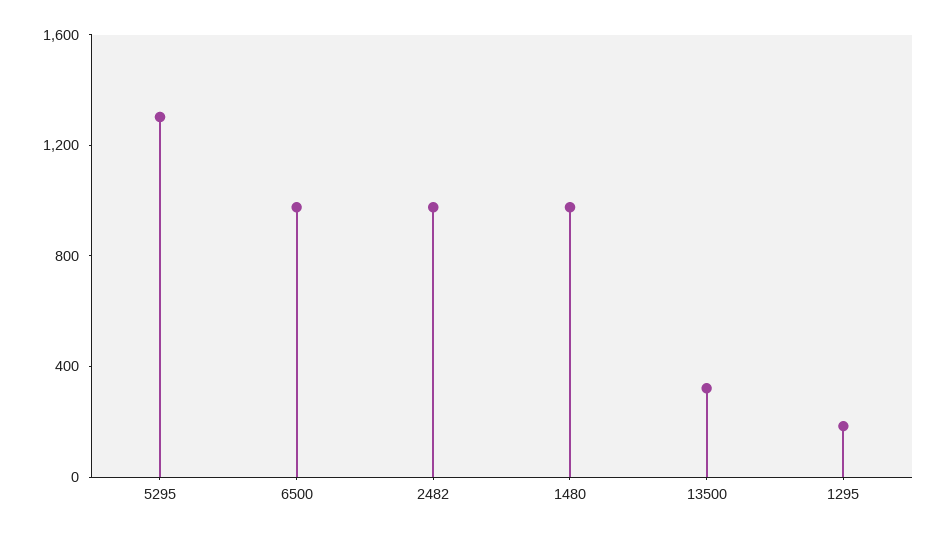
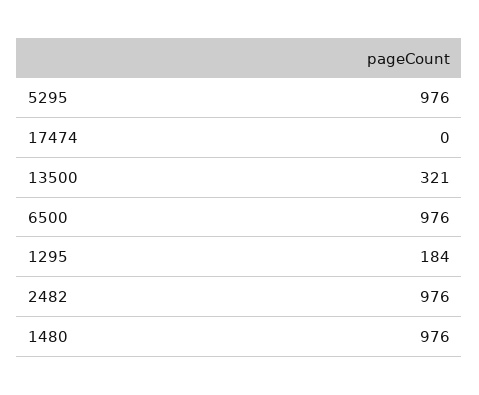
  {
-   "5295": 1300,
+   "5295": 976,
    "6500": 976,
    "2482": 976,
    "1480": 976,
    "13500": 321,
-   "1295": 184
+   "1295": 184,
+   "17474": 0
  }

